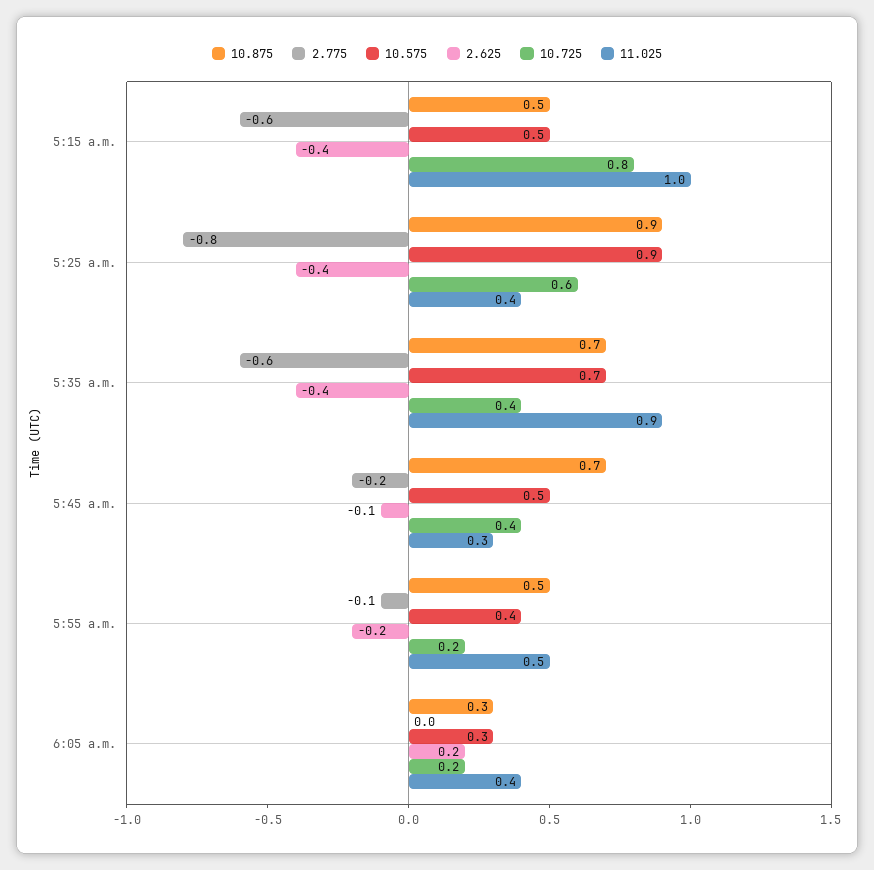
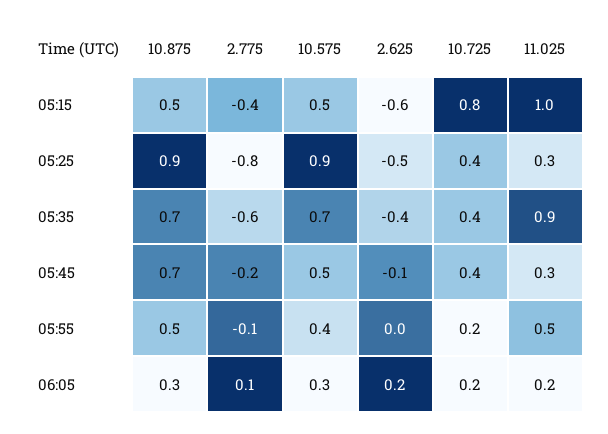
  {
    "10.875": {
      "5:15 a.m.": 0.5,
      "5:25 a.m.": 0.9,
      "5:35 a.m.": 0.7,
      "5:45 a.m.": 0.7,
      "5:55 a.m.": 0.5,
      "6:05 a.m.": 0.3
    },
    "2.775": {
-     "5:15 a.m.": -0.6,
+     "5:15 a.m.": -0.4,
      "5:25 a.m.": -0.8,
      "5:35 a.m.": -0.6,
      "5:45 a.m.": -0.2,
      "5:55 a.m.": -0.1,
-     "6:05 a.m.": 0
+     "6:05 a.m.": 0.1
    },
    "10.575": {
      "5:15 a.m.": 0.5,
      "5:25 a.m.": 0.9,
      "5:35 a.m.": 0.7,
      "5:45 a.m.": 0.5,
      "5:55 a.m.": 0.4,
      "6:05 a.m.": 0.3
    },
    "2.625": {
-     "5:15 a.m.": -0.4,
+     "5:15 a.m.": -0.6,
-     "5:25 a.m.": -0.4,
+     "5:25 a.m.": -0.5,
      "5:35 a.m.": -0.4,
      "5:45 a.m.": -0.1,
-     "5:55 a.m.": -0.2,
+     "5:55 a.m.": 0,
      "6:05 a.m.": 0.2
    },
    "10.725": {
      "5:15 a.m.": 0.8,
-     "5:25 a.m.": 0.6,
+     "5:25 a.m.": 0.4,
      "5:35 a.m.": 0.4,
      "5:45 a.m.": 0.4,
      "5:55 a.m.": 0.2,
      "6:05 a.m.": 0.2
    },
    "11.025": {
      "5:15 a.m.": 1,
-     "5:25 a.m.": 0.4,
+     "5:25 a.m.": 0.3,
      "5:35 a.m.": 0.9,
      "5:45 a.m.": 0.3,
      "5:55 a.m.": 0.5,
-     "6:05 a.m.": 0.4
+     "6:05 a.m.": 0.2
    }
  }

